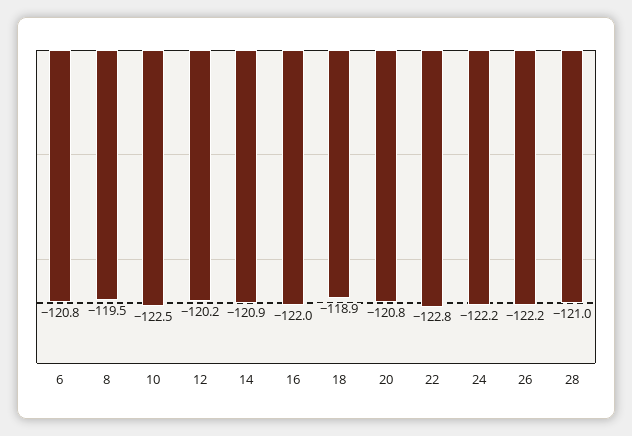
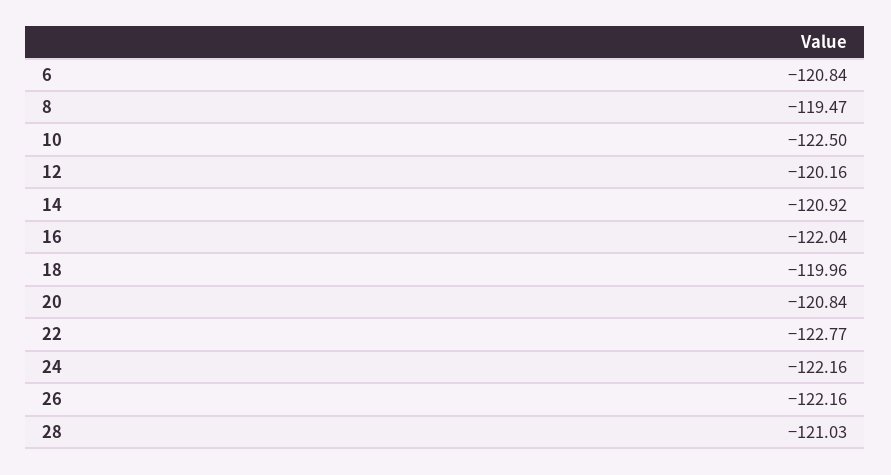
  {
    "6": -120.84,
    "8": -119.47,
    "10": -122.5,
    "12": -120.16,
    "14": -120.92,
    "16": -122.04,
-   "18": -118.9,
+   "18": -119.96,
    "20": -120.84,
    "22": -122.77,
    "24": -122.16,
    "26": -122.16,
    "28": -121.03
  }

